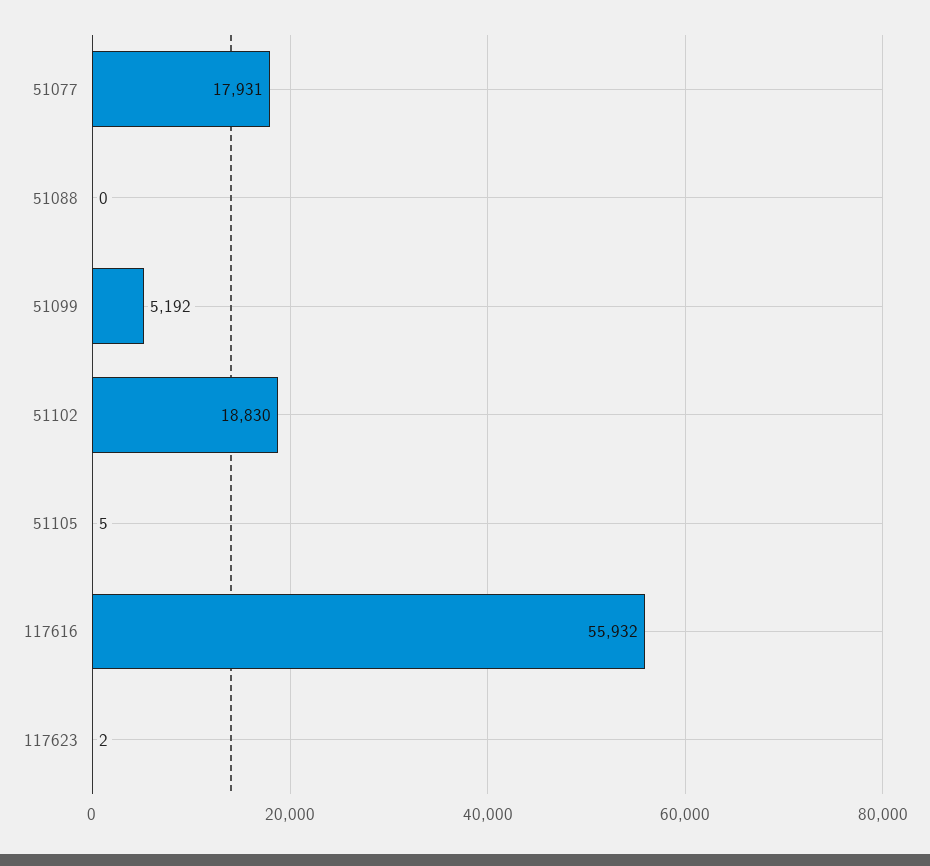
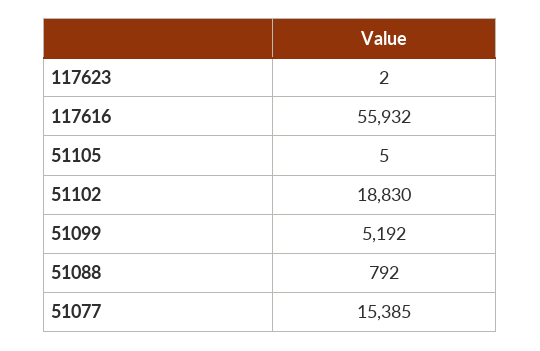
  {
-   "51077": 17931,
+   "51077": 15385,
-   "51088": 0,
+   "51088": 792,
    "51099": 5192,
    "51102": 18830,
    "51105": 5,
    "117616": 55932,
    "117623": 2
  }

